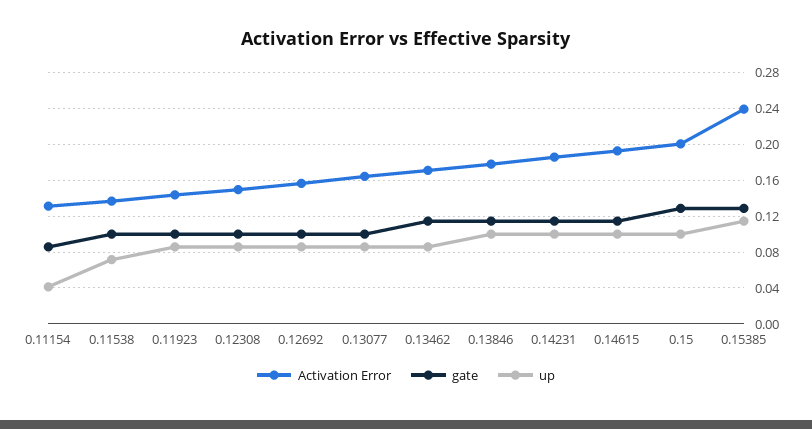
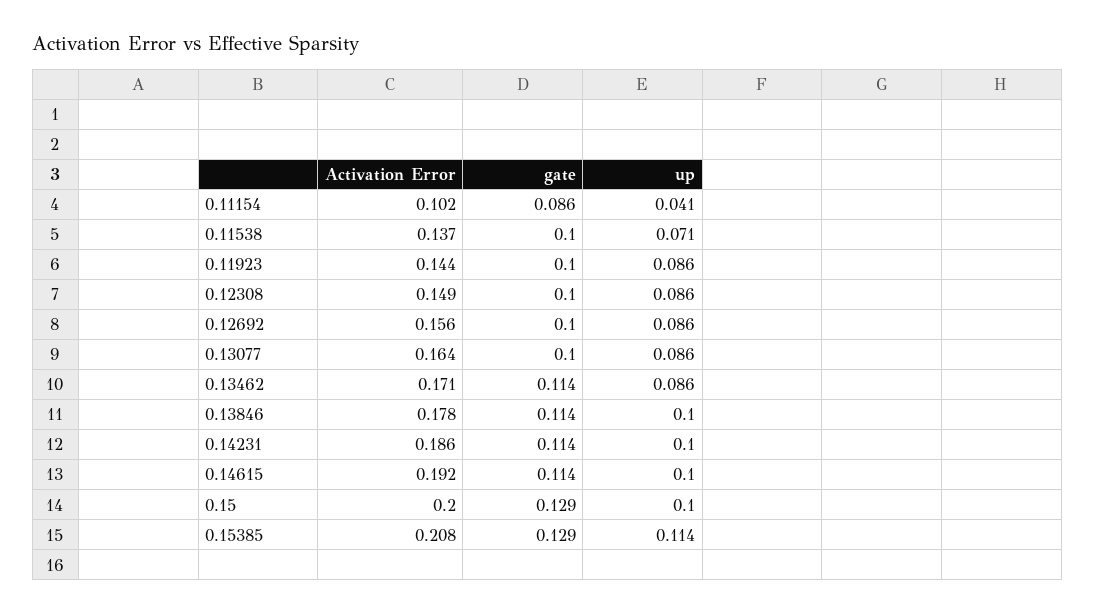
  {
    "Activation Error": {
-     "0.11154": 0.13,
+     "0.11154": 0.102,
      "0.11538": 0.137,
      "0.11923": 0.144,
      "0.12308": 0.149,
      "0.12692": 0.156,
      "0.13077": 0.164,
      "0.13462": 0.171,
      "0.13846": 0.178,
      "0.14231": 0.186,
      "0.14615": 0.192,
      "0.15": 0.2,
-     "0.15385": 0.24
+     "0.15385": 0.208
    },
    "gate": {
      "0.11154": 0.086,
      "0.11538": 0.1,
      "0.11923": 0.1,
      "0.12308": 0.1,
      "0.12692": 0.1,
      "0.13077": 0.1,
      "0.13462": 0.114,
      "0.13846": 0.114,
      "0.14231": 0.114,
      "0.14615": 0.114,
      "0.15": 0.129,
      "0.15385": 0.129
    },
    "up": {
      "0.11154": 0.041,
      "0.11538": 0.071,
      "0.11923": 0.086,
      "0.12308": 0.086,
      "0.12692": 0.086,
      "0.13077": 0.086,
      "0.13462": 0.086,
      "0.13846": 0.1,
      "0.14231": 0.1,
      "0.14615": 0.1,
      "0.15": 0.1,
      "0.15385": 0.114
    }
  }

